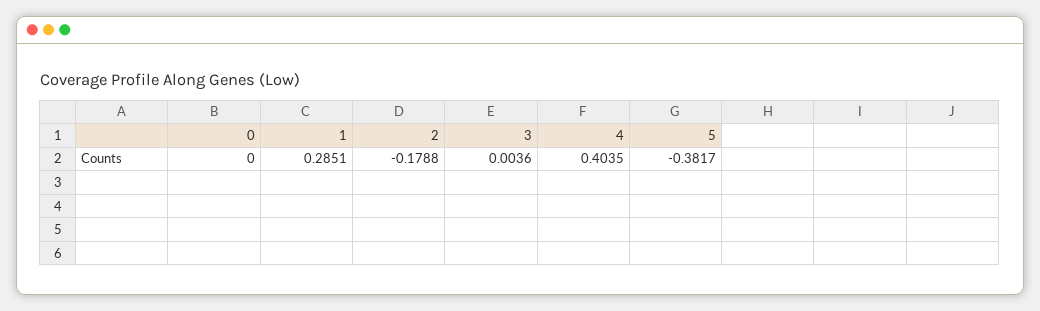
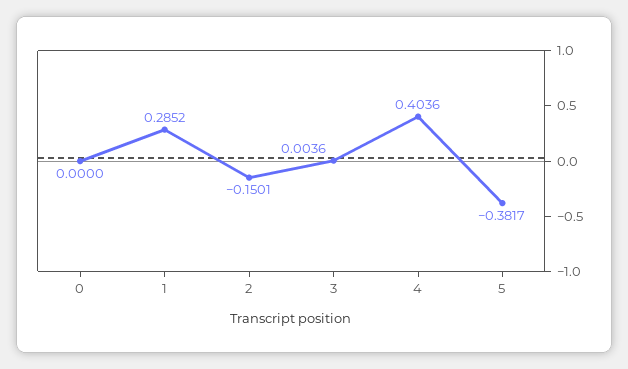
  {
    "0": 0,
-   "1": 0.2851,
+   "1": 0.2852,
-   "2": -0.1788,
+   "2": -0.1501,
    "3": 0.0036,
-   "4": 0.4035,
+   "4": 0.4036,
    "5": -0.3817
  }

